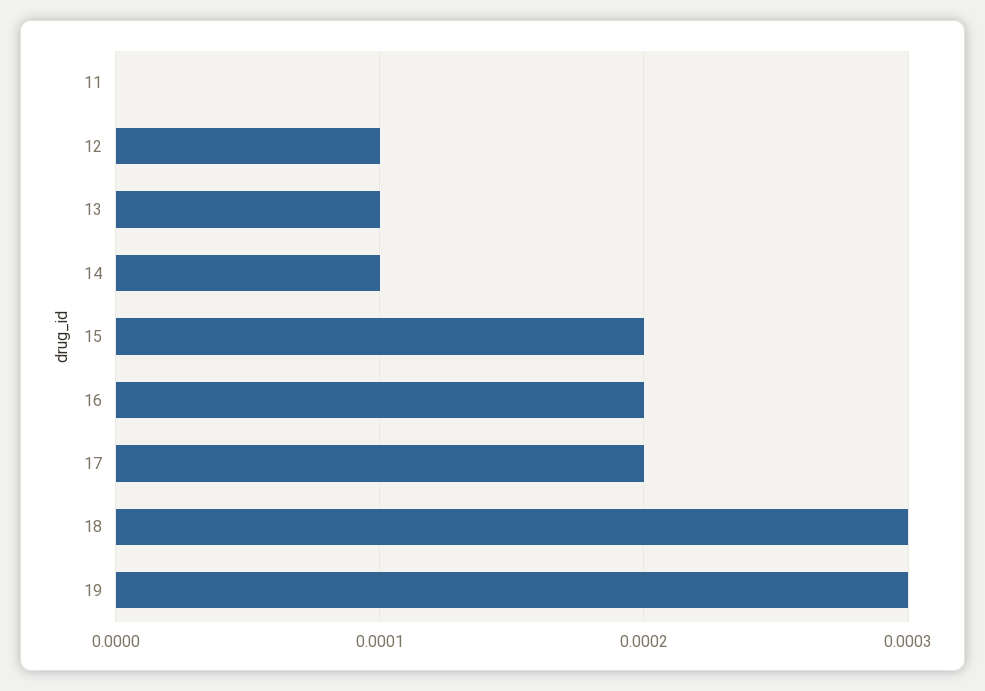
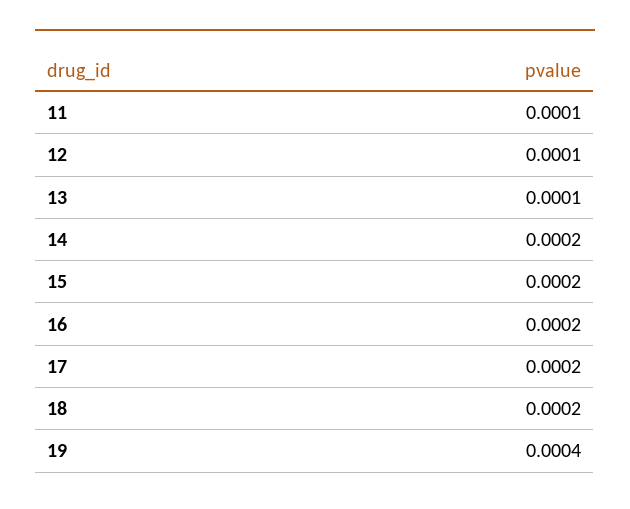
  {
-   "11": 0,
+   "11": 0.0001,
    "12": 0.0001,
    "13": 0.0001,
-   "14": 0.0001,
+   "14": 0.0002,
    "15": 0.0002,
    "16": 0.0002,
    "17": 0.0002,
-   "18": 0.0003,
+   "18": 0.0002,
-   "19": 0.0003
+   "19": 0.0004
  }

